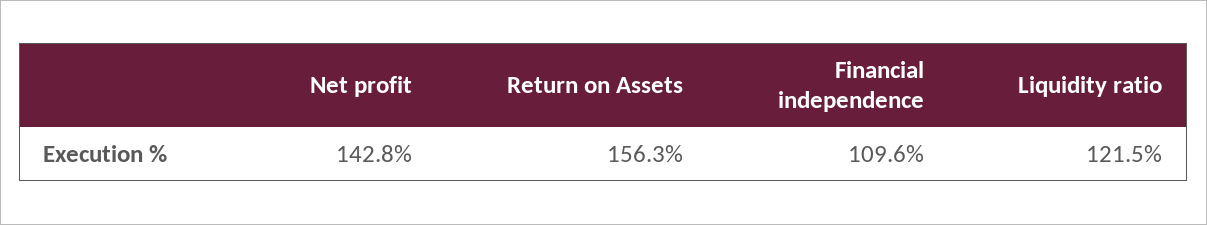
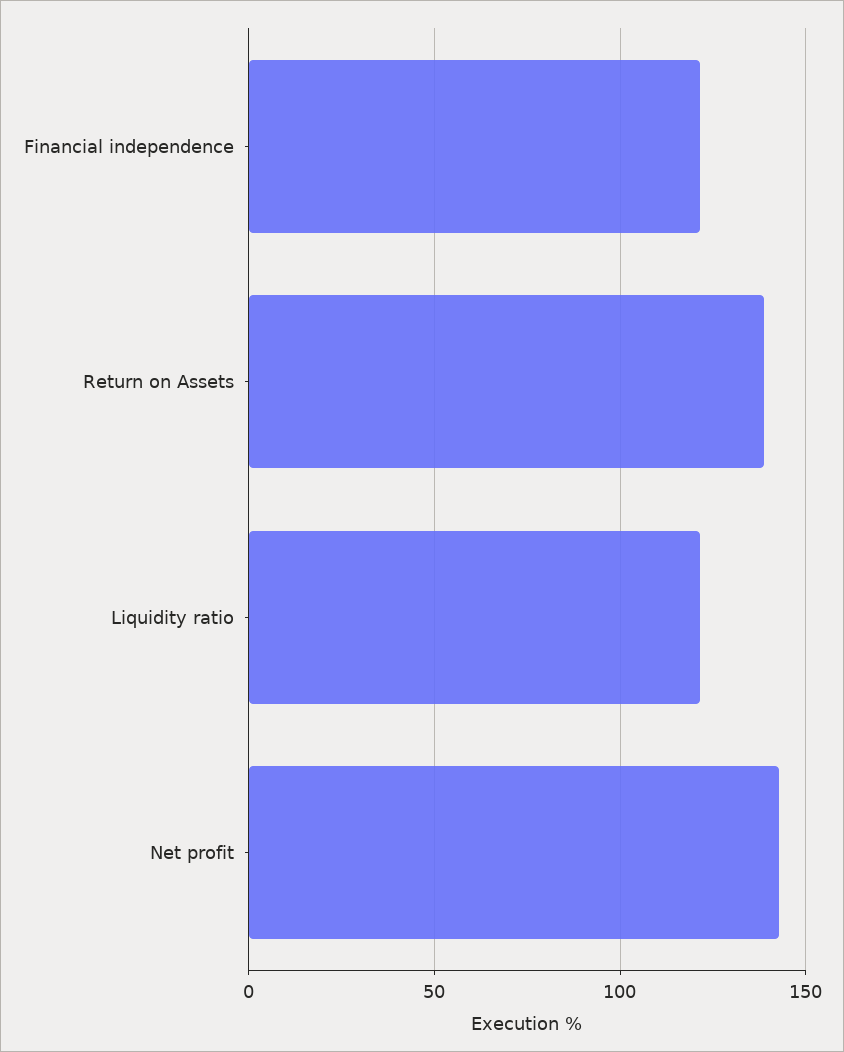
  {
    "Net profit": 142.8,
-   "Return on Assets": 156.3,
+   "Return on Assets": 140,
-   "Financial independence": 109.6,
+   "Financial independence": 120,
    "Liquidity ratio": 121.5
  }

